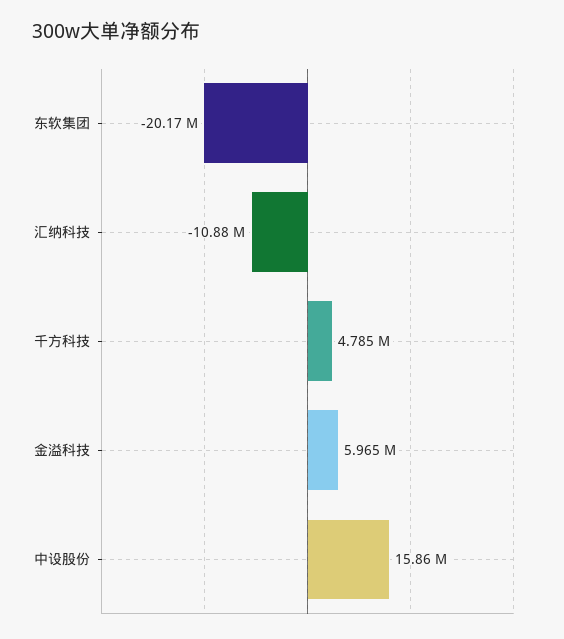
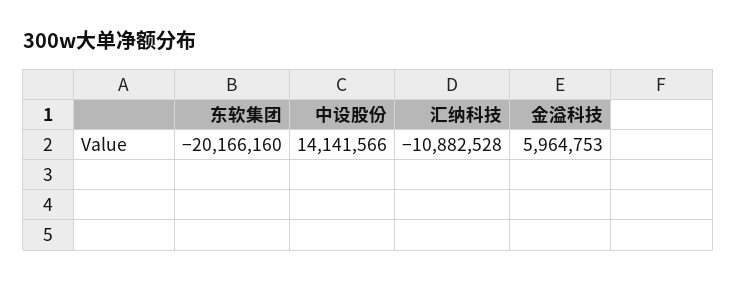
  {
    "东软集团": -20166160,
    "汇纳科技": -10882528,
-   "千方科技": 4785000,
    "金溢科技": 5964753,
-   "中设股份": 15860000
+   "中设股份": 14141566
  }

